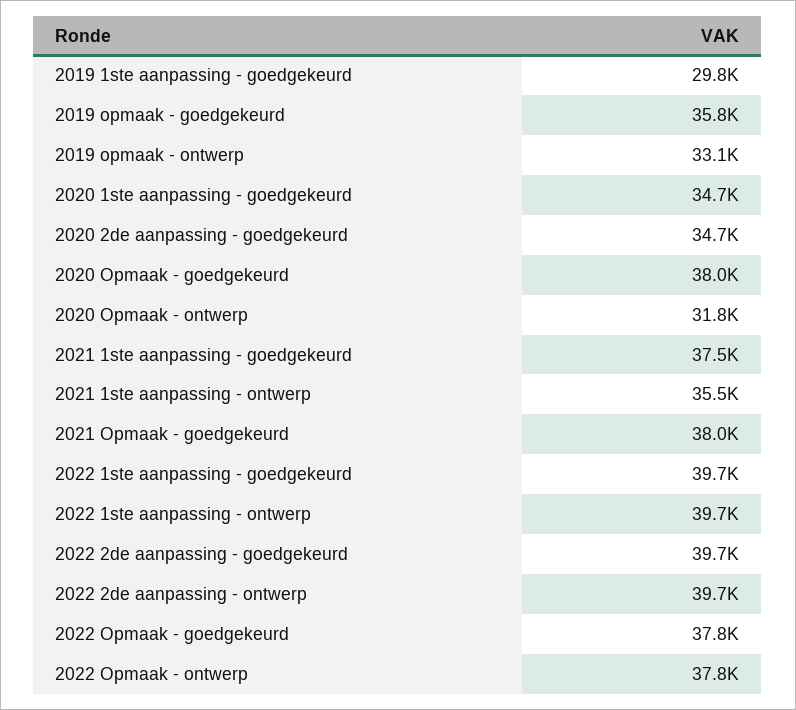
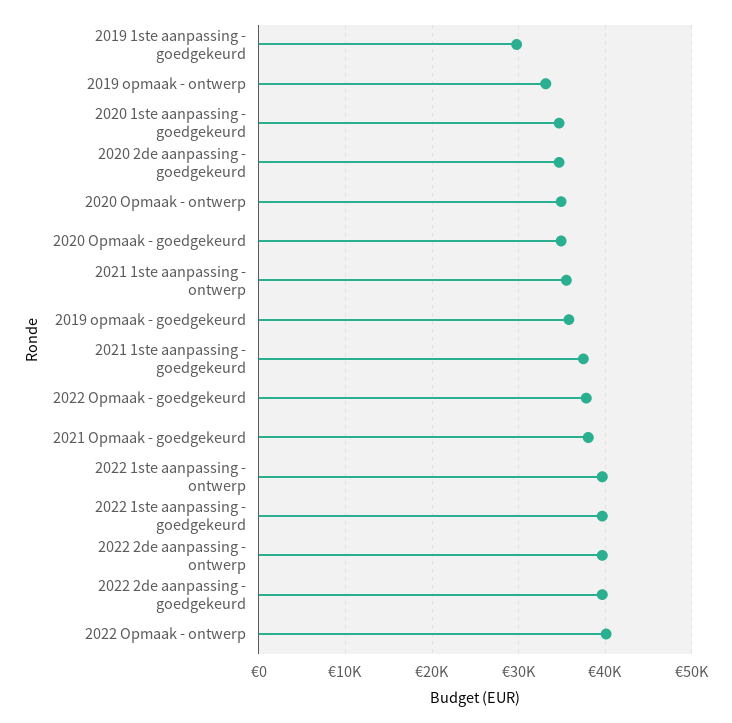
  {
    "2019 1ste aanpassing - goedgekeurd": 29800,
    "2019 opmaak - goedgekeurd": 35800,
    "2019 opmaak - ontwerp": 33100,
    "2020 1ste aanpassing - goedgekeurd": 34700,
    "2020 2de aanpassing - goedgekeurd": 34700,
-   "2020 Opmaak - goedgekeurd": 38000,
+   "2020 Opmaak - goedgekeurd": 35000,
-   "2020 Opmaak - ontwerp": 31800,
+   "2020 Opmaak - ontwerp": 35000,
    "2021 1ste aanpassing - goedgekeurd": 37500,
    "2021 1ste aanpassing - ontwerp": 35500,
    "2021 Opmaak - goedgekeurd": 38000,
    "2022 1ste aanpassing - goedgekeurd": 39700,
    "2022 1ste aanpassing - ontwerp": 39700,
    "2022 2de aanpassing - goedgekeurd": 39700,
    "2022 2de aanpassing - ontwerp": 39700,
    "2022 Opmaak - goedgekeurd": 37800,
-   "2022 Opmaak - ontwerp": 37800
+   "2022 Opmaak - ontwerp": 40000
  }

